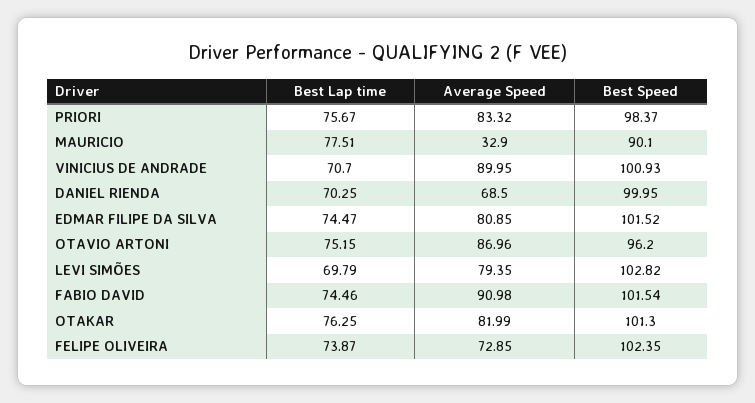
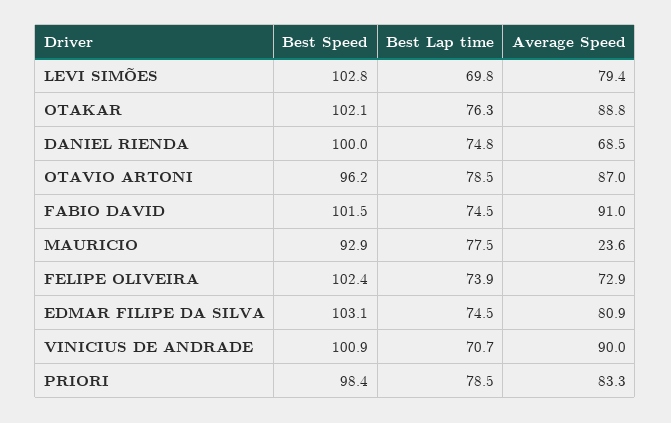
  {
    "Best Lap time": {
-     "PRIORI": 75.67,
+     "PRIORI": 78.5,
      "MAURICIO": 77.51,
      "VINICIUS DE ANDRADE": 70.7,
-     "DANIEL RIENDA": 70.25,
+     "DANIEL RIENDA": 74.8,
      "EDMAR FILIPE DA SILVA": 74.47,
-     "OTAVIO ARTONI": 75.15,
+     "OTAVIO ARTONI": 78.5,
      "LEVI SIMÕES": 69.79,
      "FABIO DAVID": 74.46,
      "OTAKAR": 76.25,
      "FELIPE OLIVEIRA": 73.87
    },
    "Average Speed": {
      "PRIORI": 83.32,
-     "MAURICIO": 32.9,
+     "MAURICIO": 23.6,
      "VINICIUS DE ANDRADE": 89.95,
      "DANIEL RIENDA": 68.5,
      "EDMAR FILIPE DA SILVA": 80.85,
      "OTAVIO ARTONI": 86.96,
      "LEVI SIMÕES": 79.35,
      "FABIO DAVID": 90.98,
-     "OTAKAR": 81.99,
+     "OTAKAR": 88.8,
      "FELIPE OLIVEIRA": 72.85
    },
    "Best Speed": {
      "PRIORI": 98.37,
-     "MAURICIO": 90.1,
+     "MAURICIO": 92.9,
      "VINICIUS DE ANDRADE": 100.93,
      "DANIEL RIENDA": 99.95,
-     "EDMAR FILIPE DA SILVA": 101.52,
+     "EDMAR FILIPE DA SILVA": 103.1,
      "OTAVIO ARTONI": 96.2,
      "LEVI SIMÕES": 102.82,
      "FABIO DAVID": 101.54,
-     "OTAKAR": 101.3,
+     "OTAKAR": 102.1,
      "FELIPE OLIVEIRA": 102.35
    }
  }

